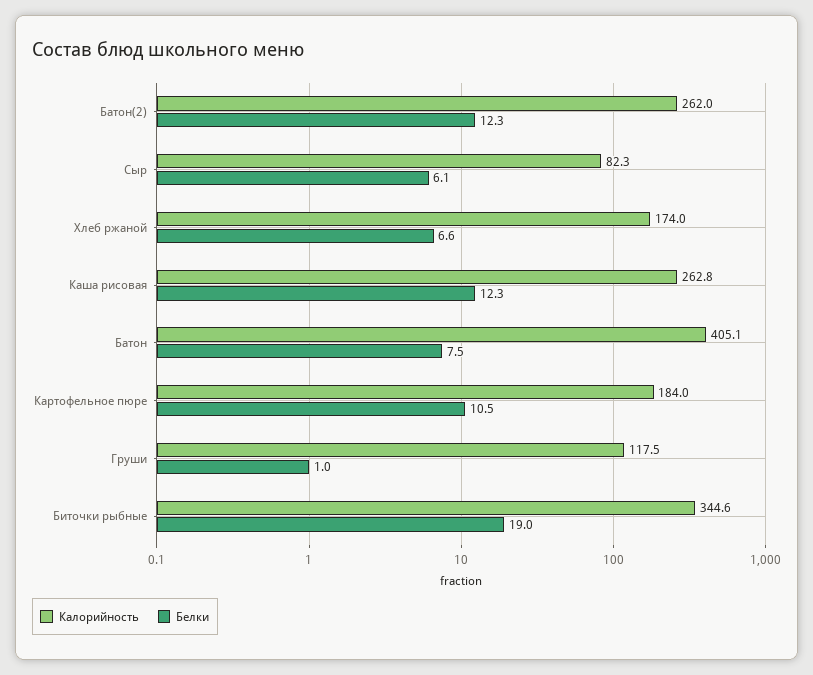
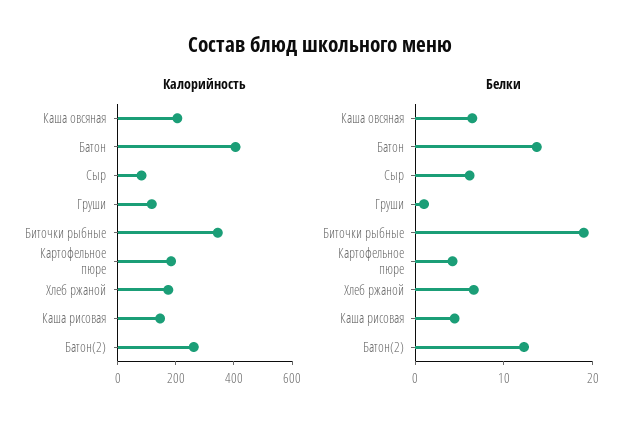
  {
    "Калорийность": {
      "Батон(2)": 262,
      "Сыр": 82.3,
      "Хлеб ржаной": 174,
-     "Каша рисовая": 262.8,
+     "Каша рисовая": 150,
      "Батон": 405.1,
      "Картофельное пюре": 184,
      "Груши": 117.5,
-     "Биточки рыбные": 344.6
+     "Биточки рыбные": 344.6,
+     "Каша овсяная": 200
    },
    "Белки": {
      "Батон(2)": 12.3,
      "Сыр": 6.1,
      "Хлеб ржаной": 6.6,
-     "Каша рисовая": 12.3,
+     "Каша рисовая": 4,
-     "Батон": 7.5,
+     "Батон": 14,
-     "Картофельное пюре": 10.5,
+     "Картофельное пюре": 4,
      "Груши": 1,
-     "Биточки рыбные": 19
+     "Биточки рыбные": 19,
+     "Каша овсяная": 6
    }
  }

